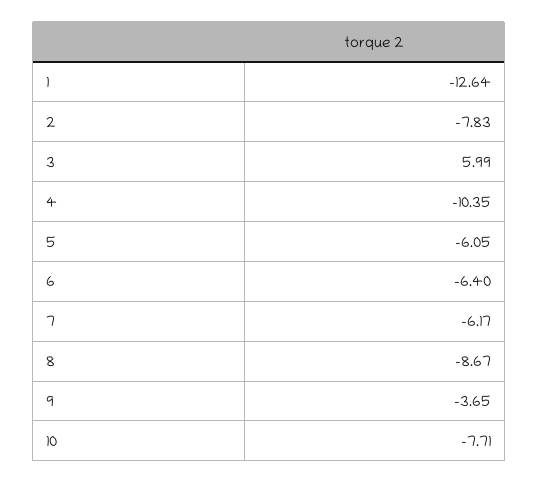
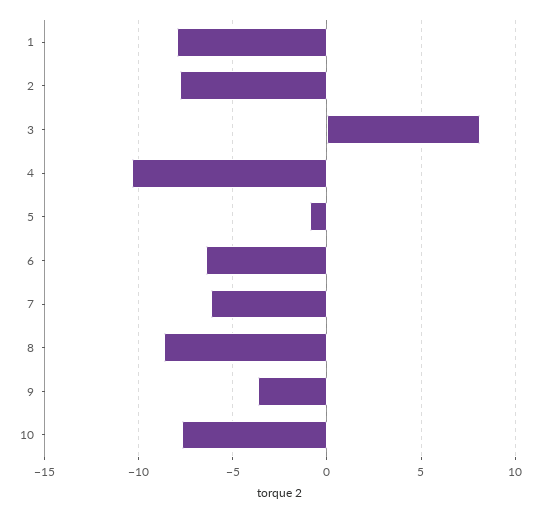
  {
-   "1": -12.64,
+   "1": -8,
    "2": -7.83,
-   "3": 5.99,
+   "3": 8,
    "4": -10.35,
-   "5": -6.05,
+   "5": -1,
    "6": -6.4,
    "7": -6.17,
    "8": -8.67,
    "9": -3.65,
    "10": -7.71
  }

